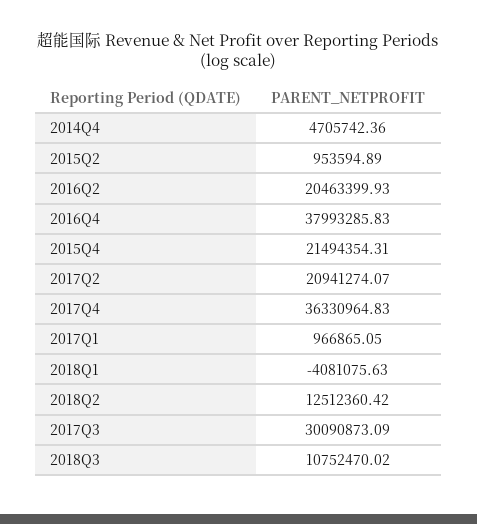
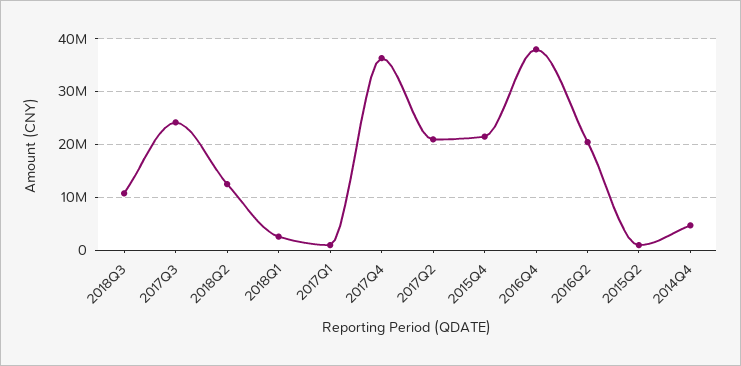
  {
    "2014Q4": 4705742.36,
    "2015Q2": 953594.89,
    "2016Q2": 20463399.93,
    "2016Q4": 37993285.83,
    "2015Q4": 21494354.31,
    "2017Q2": 20941274.07,
    "2017Q4": 36330964.83,
    "2017Q1": 966865.05,
-   "2018Q1": -4081075.63,
+   "2018Q1": 2000000,
    "2018Q2": 12512360.42,
-   "2017Q3": 30090873.09,
+   "2017Q3": 24000000,
    "2018Q3": 10752470.02
  }

